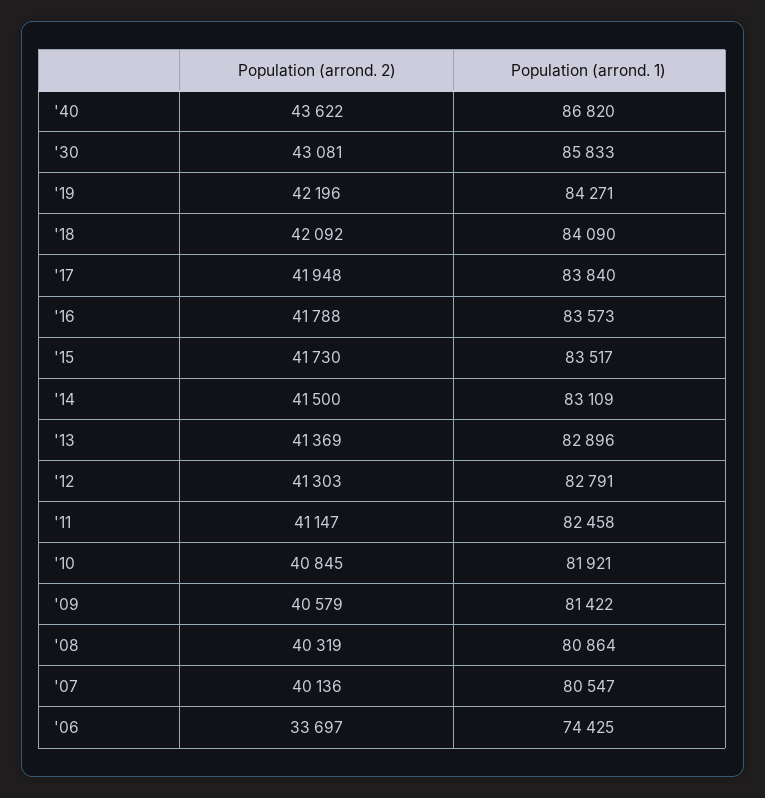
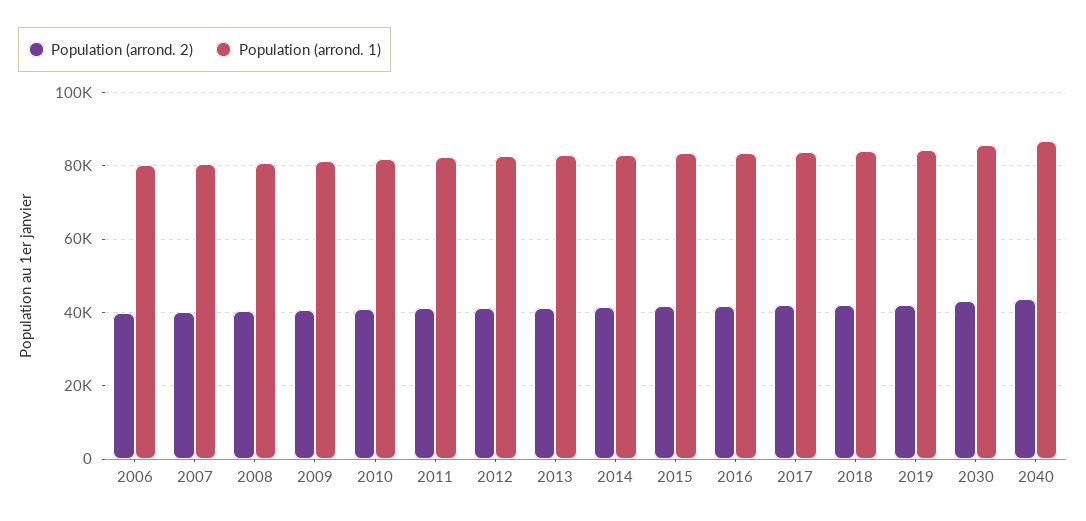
  {
    "Population (arrond. 2)": {
      "'40": 43622,
      "'30": 43081,
      "'19": 42196,
      "'18": 42092,
      "'17": 41948,
      "'16": 41788,
      "'15": 41730,
      "'14": 41500,
      "'13": 41369,
      "'12": 41303,
      "'11": 41147,
      "'10": 40845,
      "'09": 40579,
      "'08": 40319,
      "'07": 40136,
-     "'06": 33697
+     "'06": 40000
    },
    "Population (arrond. 1)": {
      "'40": 86820,
      "'30": 85833,
      "'19": 84271,
      "'18": 84090,
      "'17": 83840,
      "'16": 83573,
      "'15": 83517,
      "'14": 83109,
      "'13": 82896,
      "'12": 82791,
      "'11": 82458,
      "'10": 81921,
      "'09": 81422,
      "'08": 80864,
      "'07": 80547,
-     "'06": 74425
+     "'06": 80000
    }
  }

